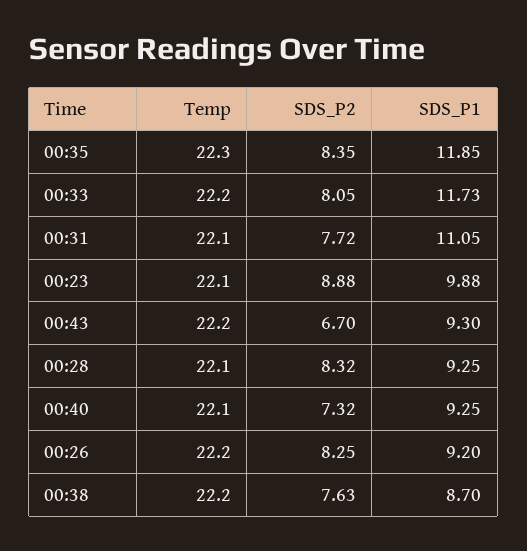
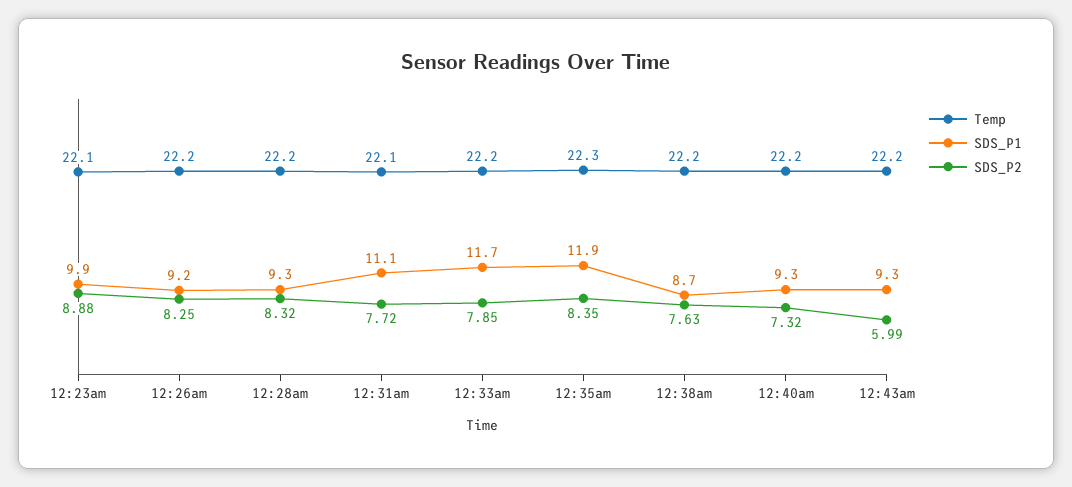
  {
    "Temp": {
      "00:35": 22.3,
      "00:33": 22.2,
      "00:31": 22.1,
      "00:23": 22.1,
      "00:43": 22.2,
-     "00:28": 22.1,
+     "00:28": 22.2,
-     "00:40": 22.1,
+     "00:40": 22.2,
      "00:26": 22.2,
      "00:38": 22.2
    },
    "SDS_P2": {
      "00:35": 8.35,
-     "00:33": 8.05,
+     "00:33": 7.85,
      "00:31": 7.72,
      "00:23": 8.88,
-     "00:43": 6.7,
+     "00:43": 5.99,
      "00:28": 8.32,
      "00:40": 7.32,
      "00:26": 8.25,
      "00:38": 7.63
    },
    "SDS_P1": {
      "00:35": 11.85,
      "00:33": 11.73,
      "00:31": 11.05,
      "00:23": 9.88,
      "00:43": 9.3,
      "00:28": 9.25,
      "00:40": 9.25,
      "00:26": 9.2,
      "00:38": 8.7
    }
  }

